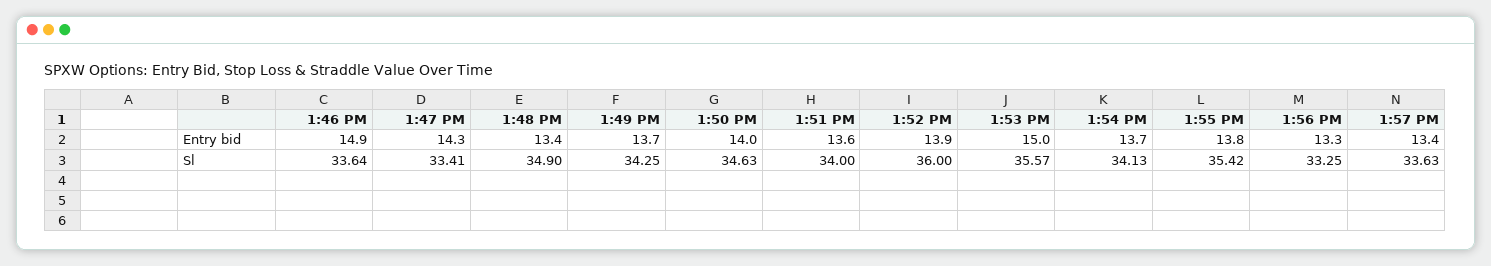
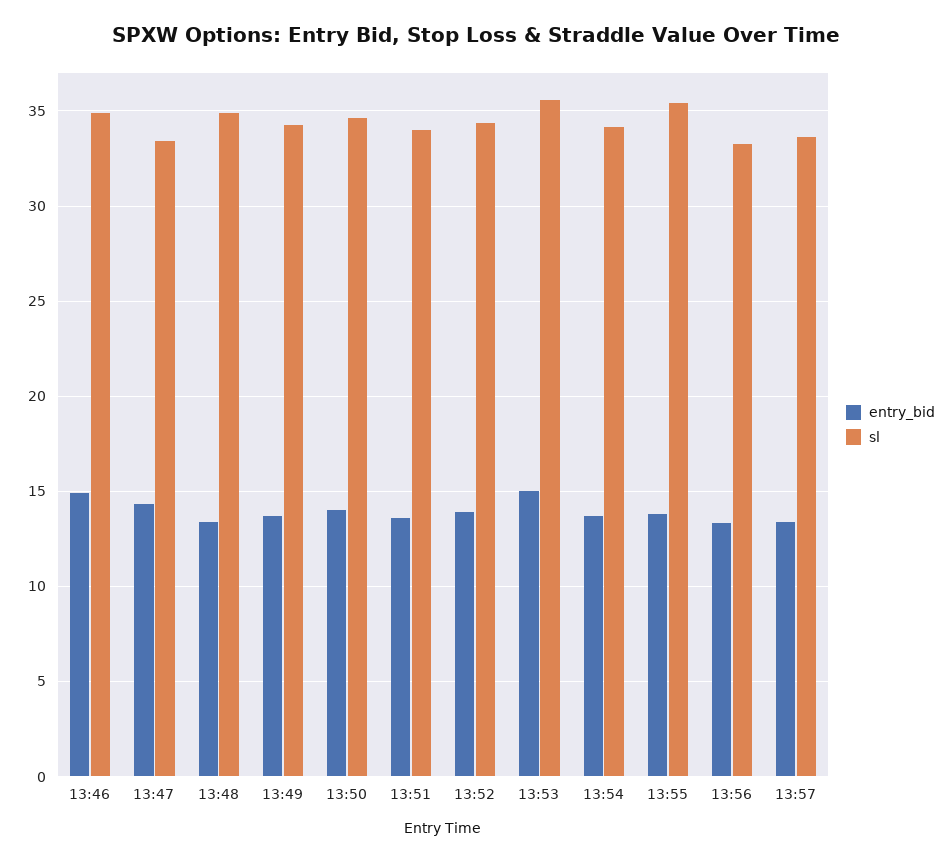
  {
    "Entry bid": {
      "1:46 PM": 14.9,
      "1:47 PM": 14.3,
      "1:48 PM": 13.4,
      "1:49 PM": 13.7,
      "1:50 PM": 14,
      "1:51 PM": 13.6,
      "1:52 PM": 13.9,
      "1:53 PM": 15,
      "1:54 PM": 13.7,
      "1:55 PM": 13.8,
      "1:56 PM": 13.3,
      "1:57 PM": 13.4
    },
    "Sl": {
-     "1:46 PM": 33.64,
+     "1:46 PM": 35,
      "1:47 PM": 33.41,
      "1:48 PM": 34.9,
      "1:49 PM": 34.25,
      "1:50 PM": 34.63,
      "1:51 PM": 34,
-     "1:52 PM": 36,
+     "1:52 PM": 34.5,
      "1:53 PM": 35.57,
      "1:54 PM": 34.13,
      "1:55 PM": 35.42,
      "1:56 PM": 33.25,
      "1:57 PM": 33.63
    }
  }

